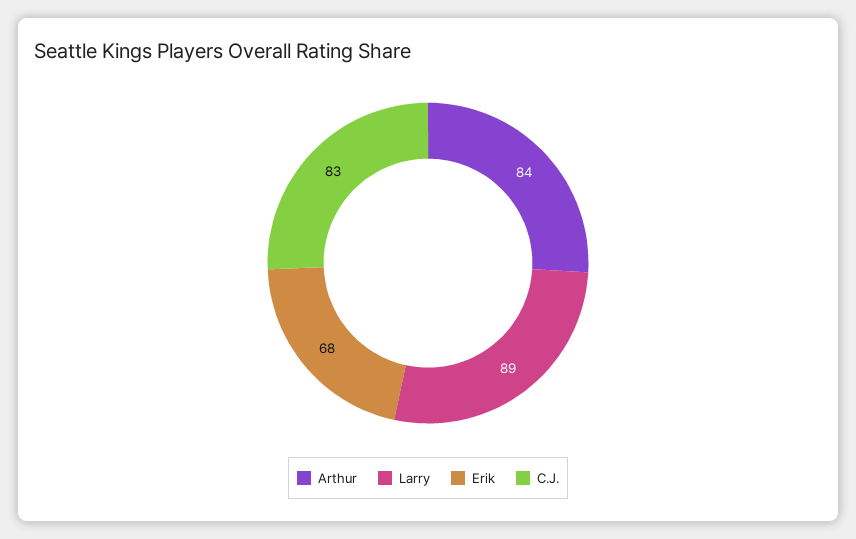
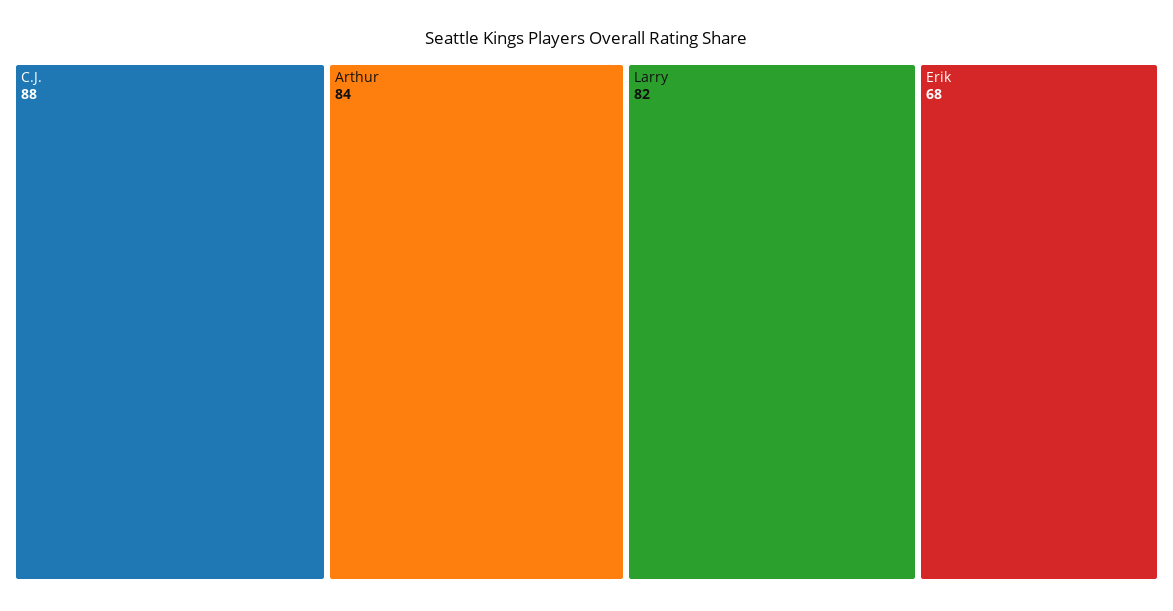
  {
    "Arthur": 84,
-   "Larry": 89,
+   "Larry": 82,
    "Erik": 68,
-   "C.J.": 83
+   "C.J.": 88
  }

